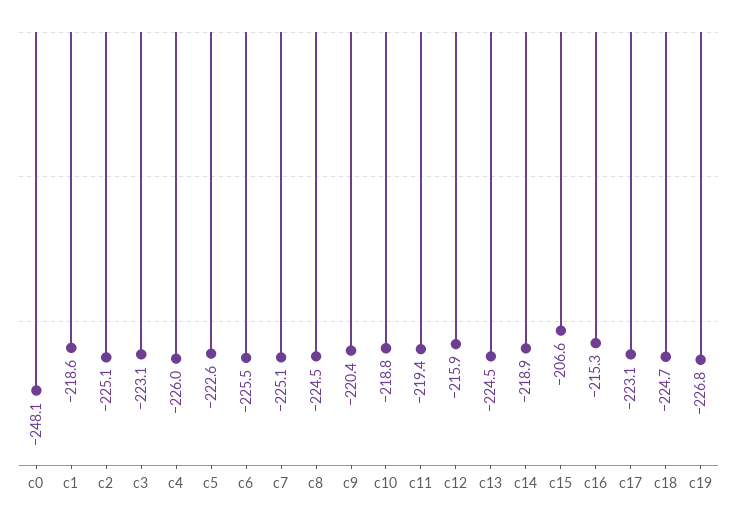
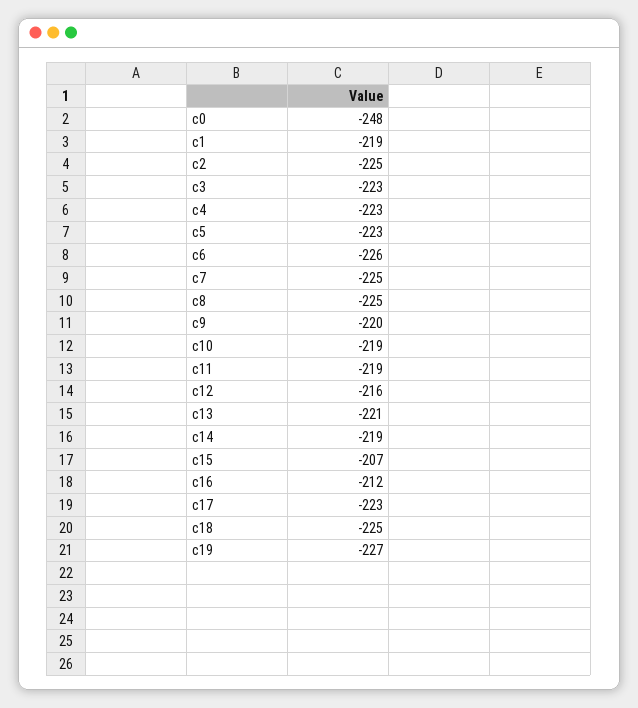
  {
    "c0": -248.1,
    "c1": -218.6,
    "c2": -225.1,
    "c3": -223.1,
-   "c4": -226,
+   "c4": -223,
    "c5": -222.6,
    "c6": -225.5,
    "c7": -225.1,
    "c8": -224.5,
    "c9": -220.4,
    "c10": -218.8,
    "c11": -219.4,
    "c12": -215.9,
-   "c13": -224.5,
+   "c13": -221,
    "c14": -218.9,
    "c15": -206.6,
-   "c16": -215.3,
+   "c16": -212,
    "c17": -223.1,
    "c18": -224.7,
    "c19": -226.8
  }

